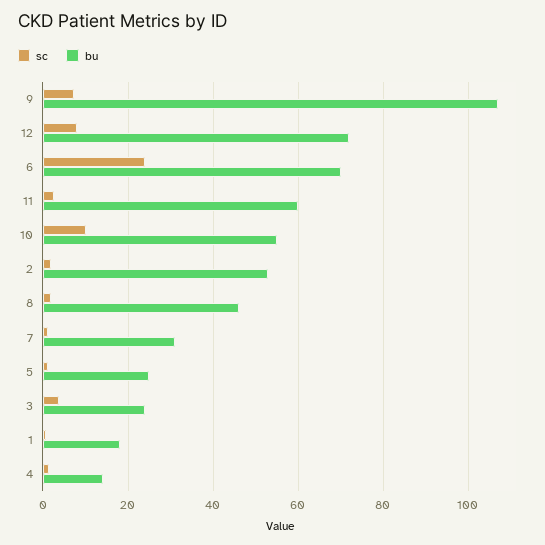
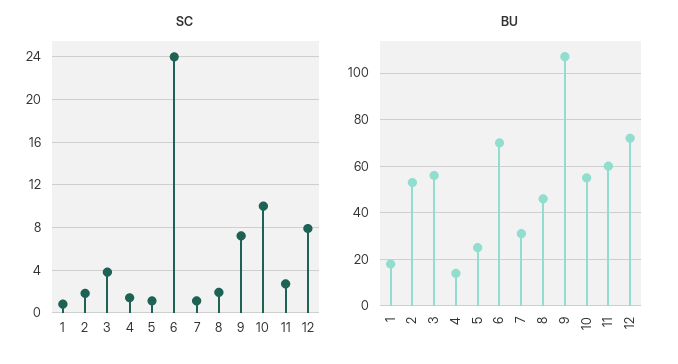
  {
    "sc": {
      "9": 7,
      "12": 8,
      "6": 24,
      "11": 3,
      "10": 10,
      "2": 2,
      "8": 2,
      "7": 1,
      "5": 1,
      "3": 4,
      "1": 1,
      "4": 1
    },
    "bu": {
      "9": 108,
      "12": 72,
      "6": 70,
      "11": 60,
      "10": 56,
      "2": 54,
      "8": 46,
      "7": 32,
      "5": 26,
-     "3": 24,
+     "3": 55,
      "1": 18,
      "4": 14
    }
  }

